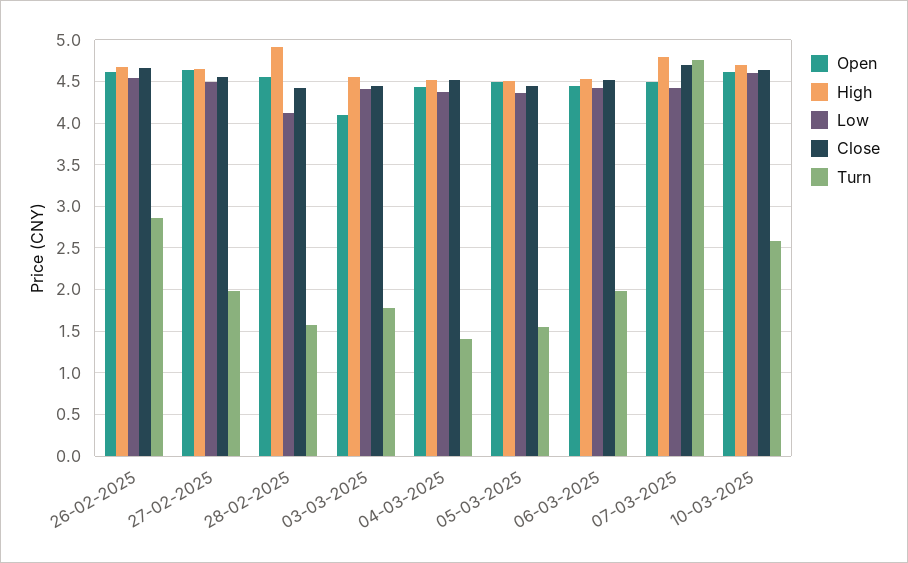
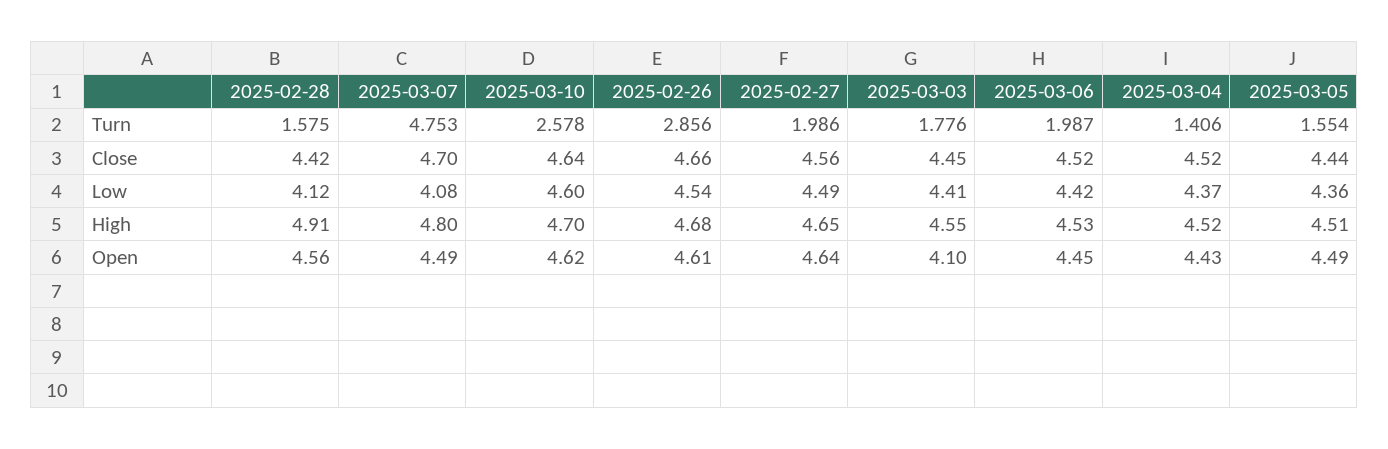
  {
    "Open": {
      "26-02-2025": 4.61,
      "27-02-2025": 4.64,
      "28-02-2025": 4.56,
      "03-03-2025": 4.1,
      "04-03-2025": 4.43,
      "05-03-2025": 4.49,
      "06-03-2025": 4.45,
      "07-03-2025": 4.49,
      "10-03-2025": 4.62
    },
    "High": {
      "26-02-2025": 4.68,
      "27-02-2025": 4.65,
      "28-02-2025": 4.91,
      "03-03-2025": 4.55,
      "04-03-2025": 4.52,
      "05-03-2025": 4.51,
      "06-03-2025": 4.53,
      "07-03-2025": 4.8,
      "10-03-2025": 4.7
    },
    "Low": {
      "26-02-2025": 4.54,
      "27-02-2025": 4.49,
      "28-02-2025": 4.12,
      "03-03-2025": 4.41,
      "04-03-2025": 4.37,
      "05-03-2025": 4.36,
      "06-03-2025": 4.42,
-     "07-03-2025": 4.4,
+     "07-03-2025": 4.08,
      "10-03-2025": 4.6
    },
    "Close": {
      "26-02-2025": 4.66,
      "27-02-2025": 4.56,
      "28-02-2025": 4.42,
      "03-03-2025": 4.45,
      "04-03-2025": 4.52,
      "05-03-2025": 4.44,
      "06-03-2025": 4.52,
      "07-03-2025": 4.7,
      "10-03-2025": 4.64
    },
    "Turn": {
      "26-02-2025": 2.856,
      "27-02-2025": 1.986,
      "28-02-2025": 1.575,
      "03-03-2025": 1.776,
      "04-03-2025": 1.406,
      "05-03-2025": 1.554,
      "06-03-2025": 1.987,
      "07-03-2025": 4.753,
      "10-03-2025": 2.578
    }
  }

